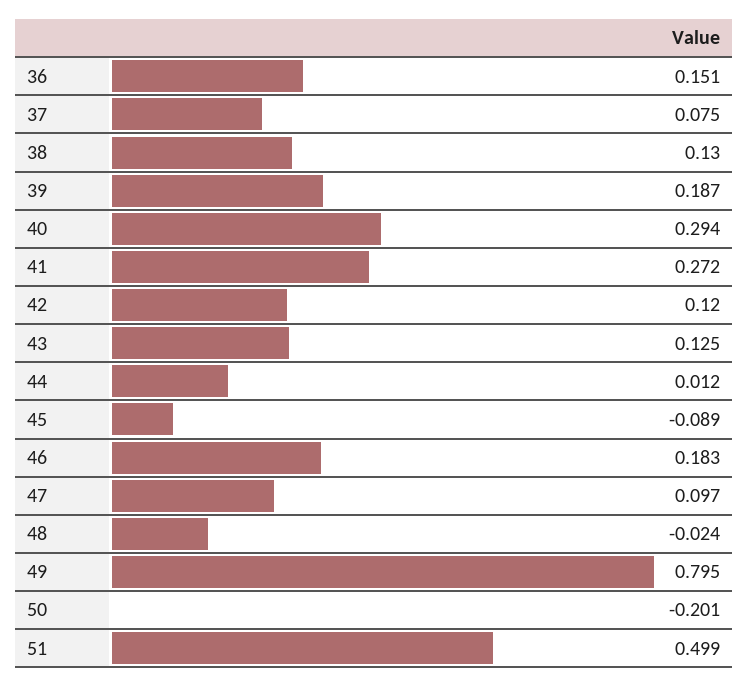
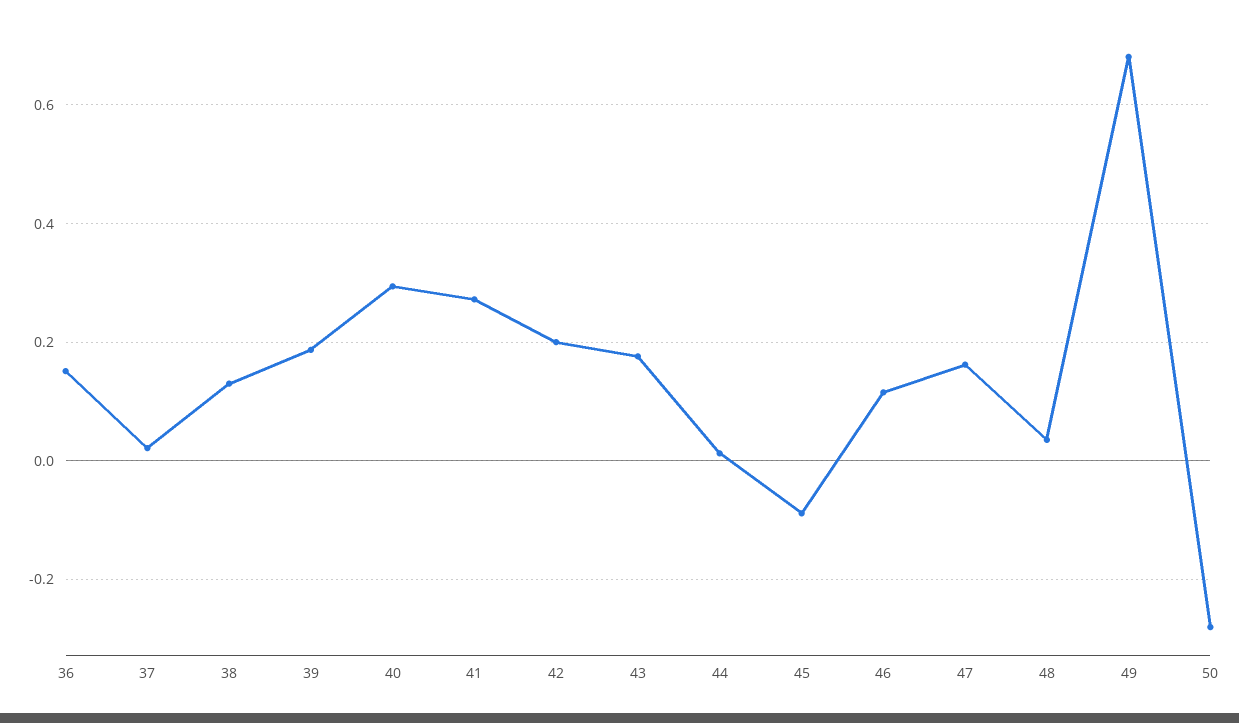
  {
    "36": 0.151,
-   "37": 0.075,
+   "37": 0.02,
    "38": 0.13,
    "39": 0.187,
    "40": 0.294,
    "41": 0.272,
-   "42": 0.12,
+   "42": 0.2,
-   "43": 0.125,
+   "43": 0.18,
    "44": 0.012,
    "45": -0.089,
-   "46": 0.183,
+   "46": 0.12,
-   "47": 0.097,
+   "47": 0.16,
-   "48": -0.024,
+   "48": 0.04,
-   "49": 0.795,
+   "49": 0.68,
-   "50": -0.201,
+   "50": -0.28
-   "51": 0.499
  }

